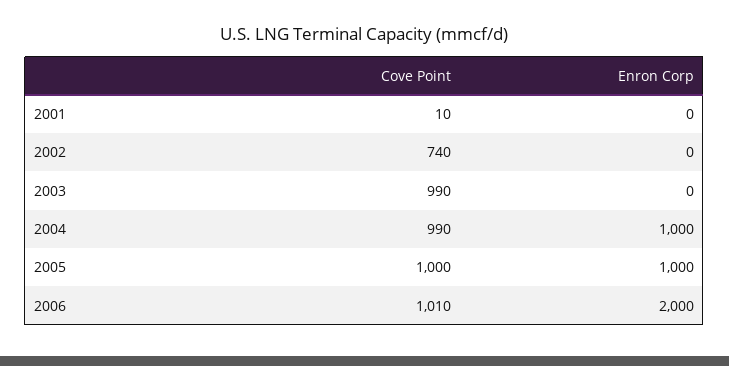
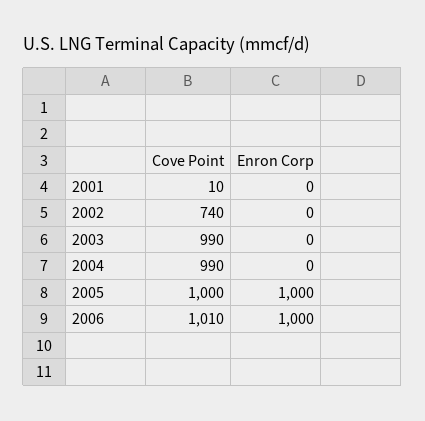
  {
    "Cove Point": {
      "2001": 10,
      "2002": 740,
      "2003": 990,
      "2004": 990,
      "2005": 1000,
      "2006": 1010
    },
    "Enron Corp": {
      "2001": 0,
      "2002": 0,
      "2003": 0,
-     "2004": 1000,
+     "2004": 0,
      "2005": 1000,
-     "2006": 2000
+     "2006": 1000
    }
  }

